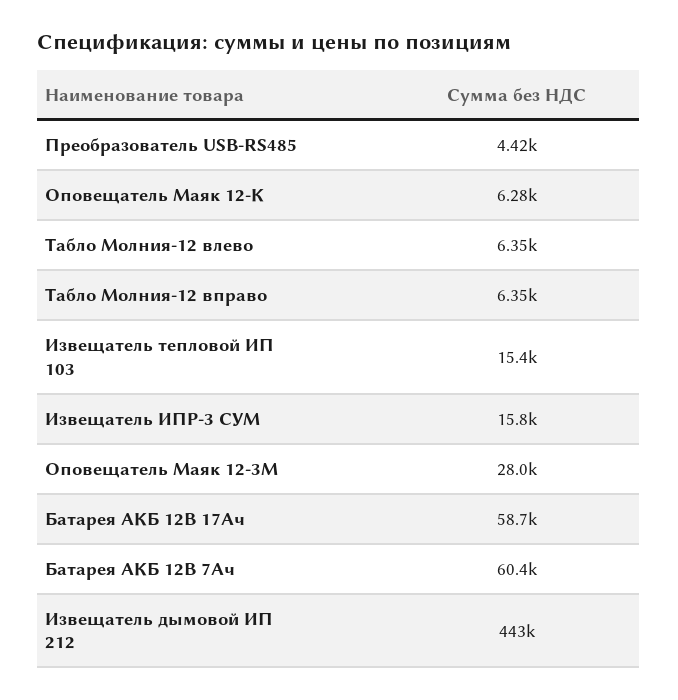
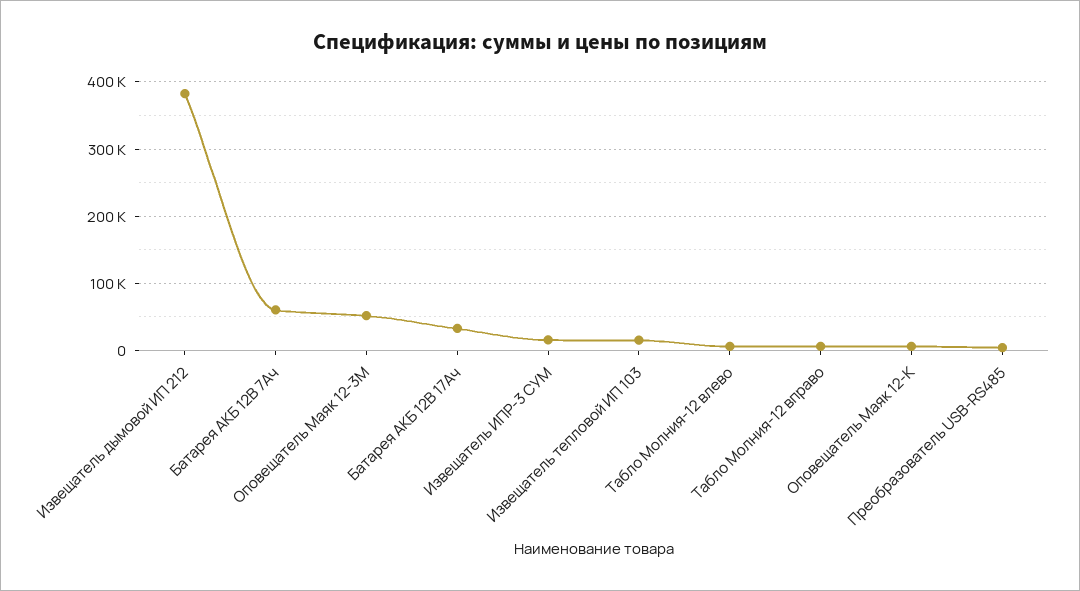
  {
    "Преобразователь USB-RS485": 4420,
    "Оповещатель Маяк 12-К": 6280,
    "Табло Молния-12 влево": 6350,
    "Табло Молния-12 вправо": 6350,
    "Извещатель тепловой ИП 103": 15400,
    "Извещатель ИПР-3 СУМ": 15800,
-   "Оповещатель Маяк 12-3М": 28000,
+   "Оповещатель Маяк 12-3М": 50000,
-   "Батарея АКБ 12В 17Ач": 58700,
+   "Батарея АКБ 12В 17Ач": 30000,
    "Батарея АКБ 12В 7Ач": 60400,
-   "Извещатель дымовой ИП 212": 443000
+   "Извещатель дымовой ИП 212": 380000
  }

